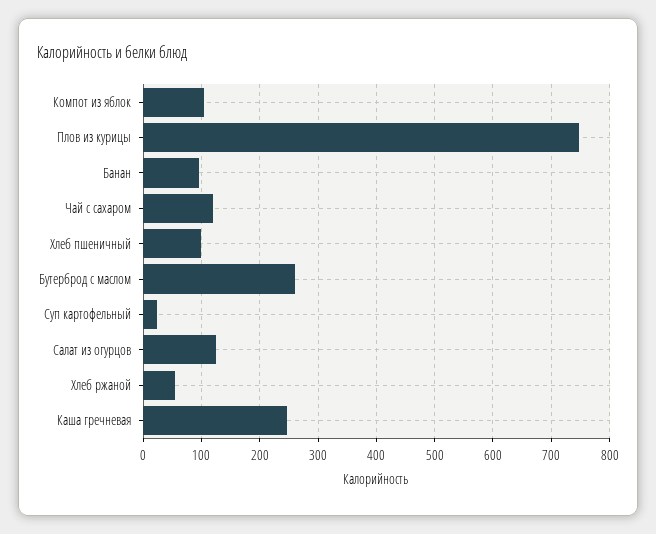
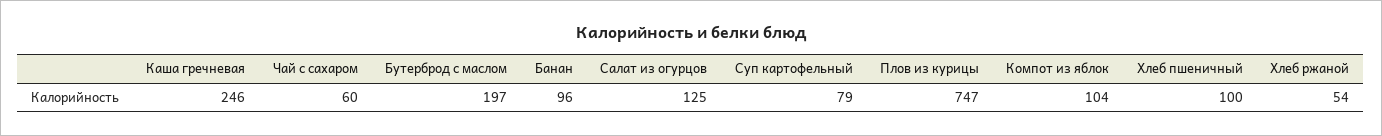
  {
    "Компот из яблок": 104,
    "Плов из курицы": 747,
    "Банан": 96,
-   "Чай с сахаром": 120,
+   "Чай с сахаром": 60,
    "Хлеб пшеничный": 100,
-   "Бутерброд с маслом": 260,
+   "Бутерброд с маслом": 197,
-   "Суп картофельный": 20,
+   "Суп картофельный": 79,
    "Салат из огурцов": 125,
    "Хлеб ржаной": 54,
    "Каша гречневая": 246
  }

